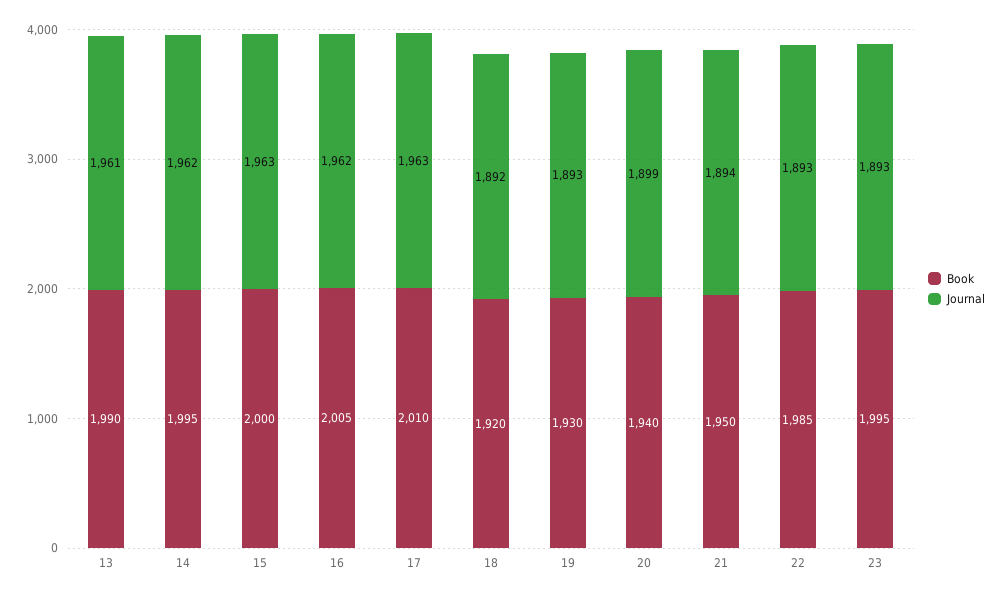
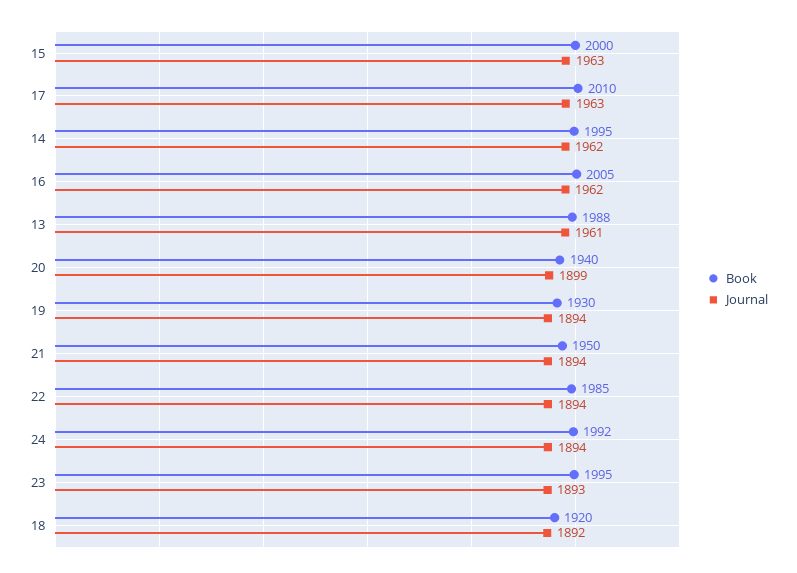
  {
    "Book": {
-     "13": 1990,
+     "13": 1988,
      "14": 1995,
      "15": 2000,
      "16": 2005,
      "17": 2010,
      "18": 1920,
      "19": 1930,
      "20": 1940,
      "21": 1950,
      "22": 1985,
-     "23": 1995
+     "23": 1995,
+     "24": 1992
    },
    "Journal": {
      "13": 1961,
      "14": 1962,
      "15": 1963,
      "16": 1962,
      "17": 1963,
      "18": 1892,
-     "19": 1893,
+     "19": 1894,
      "20": 1899,
      "21": 1894,
-     "22": 1893,
+     "22": 1894,
-     "23": 1893
+     "23": 1893,
+     "24": 1894
    }
  }

